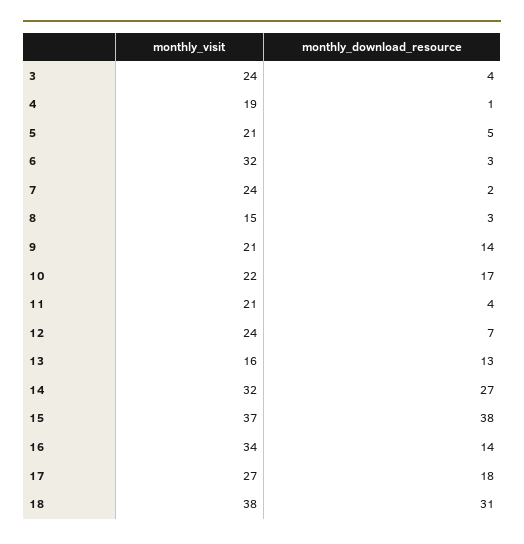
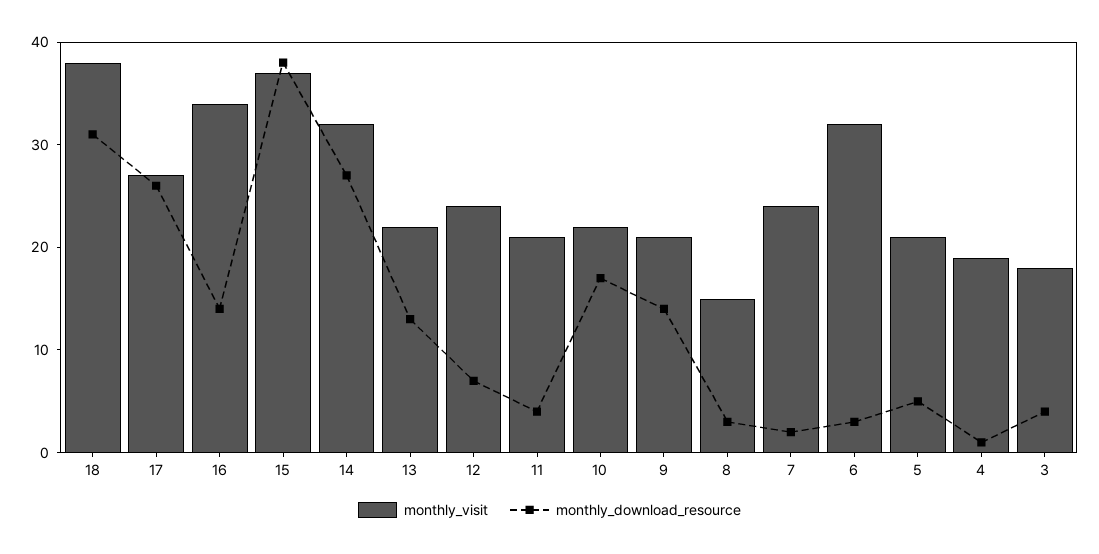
  {
    "monthly_visit": {
-     "3": 24,
+     "3": 18,
      "4": 19,
      "5": 21,
      "6": 32,
      "7": 24,
      "8": 15,
      "9": 21,
      "10": 22,
      "11": 21,
      "12": 24,
-     "13": 16,
+     "13": 22,
      "14": 32,
      "15": 37,
      "16": 34,
      "17": 27,
      "18": 38
    },
    "monthly_download_resource": {
      "3": 4,
      "4": 1,
      "5": 5,
      "6": 3,
      "7": 2,
      "8": 3,
      "9": 14,
      "10": 17,
      "11": 4,
      "12": 7,
      "13": 13,
      "14": 27,
      "15": 38,
      "16": 14,
-     "17": 18,
+     "17": 26,
      "18": 31
    }
  }

